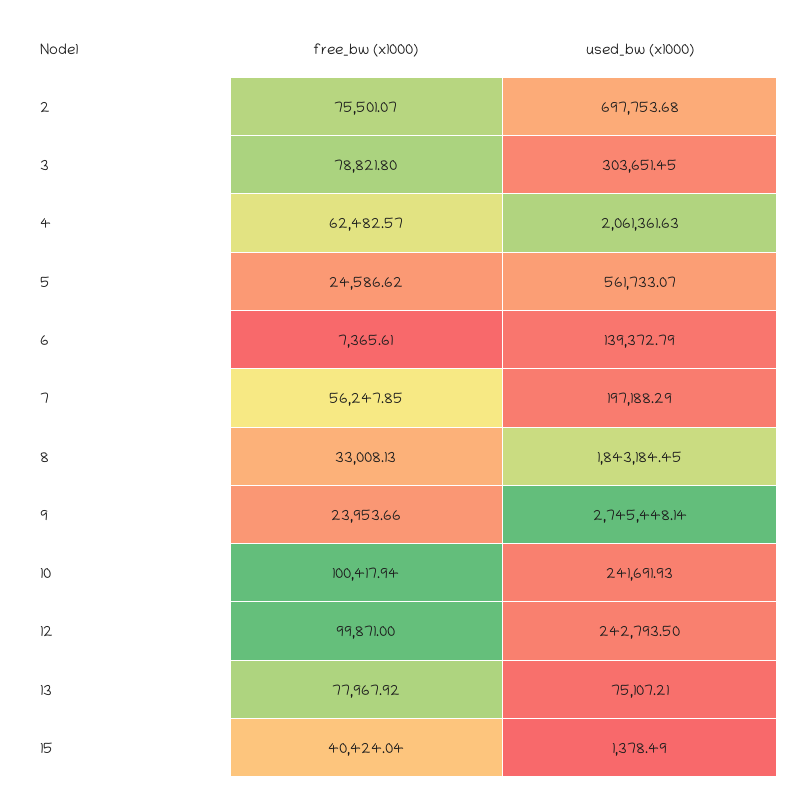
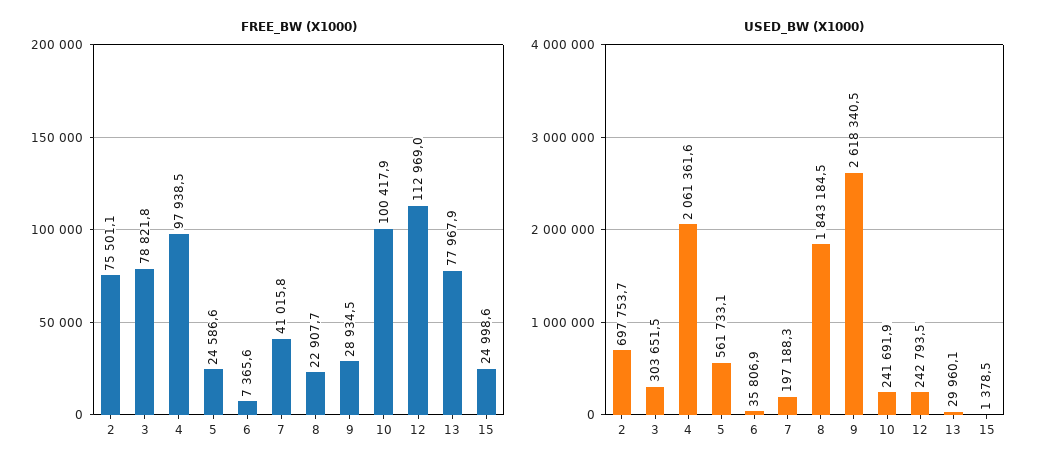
  {
    "free_bw (x1000)": {
      "2": 75501.07,
      "3": 78821.8,
-     "4": 62482.57,
+     "4": 97938.5,
      "5": 24586.62,
      "6": 7365.61,
-     "7": 56247.85,
+     "7": 41015.8,
-     "8": 33008.13,
+     "8": 22907.7,
-     "9": 23953.66,
+     "9": 28934.5,
      "10": 100417.94,
-     "12": 99871,
+     "12": 112969,
      "13": 77967.92,
-     "15": 40424.04
+     "15": 24998.6
    },
    "used_bw (x1000)": {
      "2": 697753.68,
      "3": 303651.45,
      "4": 2061361.63,
      "5": 561733.07,
-     "6": 139372.79,
+     "6": 35806.9,
      "7": 197188.29,
      "8": 1843184.45,
-     "9": 2745448.14,
+     "9": 2618340.5,
      "10": 241691.93,
      "12": 242793.5,
-     "13": 75107.21,
+     "13": 29960.1,
      "15": 1378.49
    }
  }

